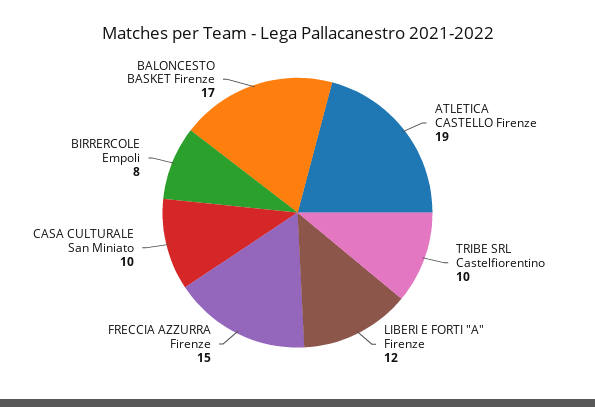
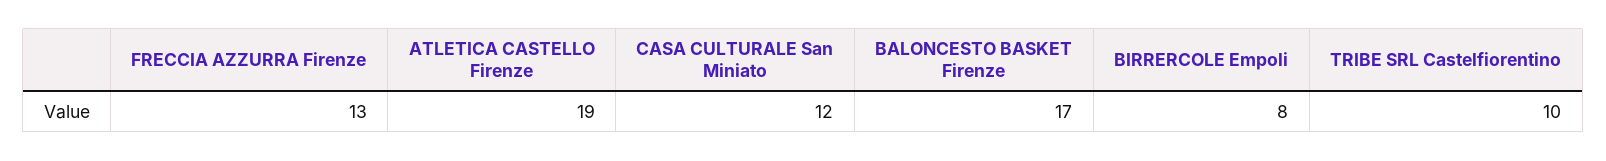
  {
    "ATLETICA CASTELLO Firenze": 19,
    "TRIBE SRL Castelfiorentino": 10,
-   "LIBERI E FORTI \"A\" Firenze": 12,
-   "FRECCIA AZZURRA Firenze": 15,
+   "FRECCIA AZZURRA Firenze": 13,
-   "CASA CULTURALE San Miniato": 10,
+   "CASA CULTURALE San Miniato": 12,
    "BIRRERCOLE Empoli": 8,
    "BALONCESTO BASKET Firenze": 17
  }

